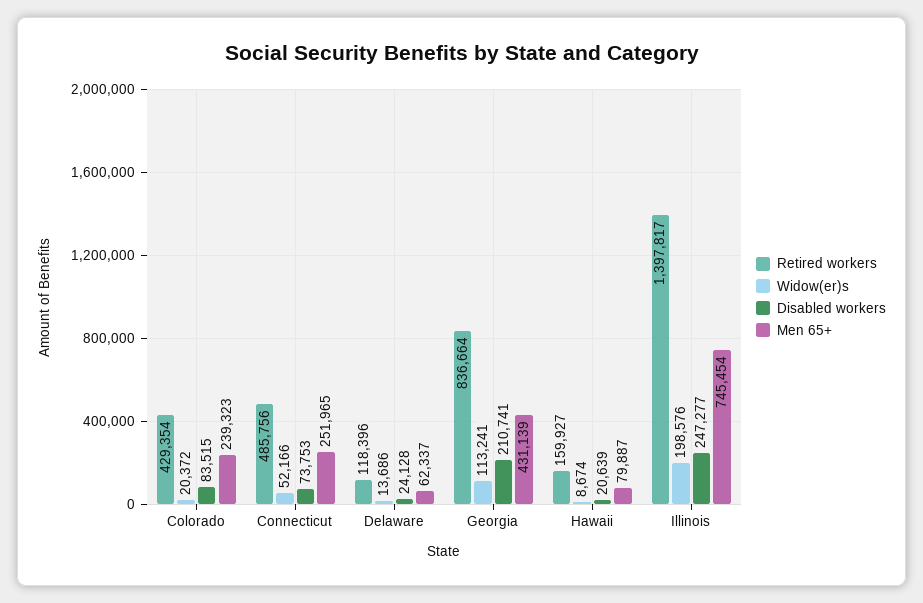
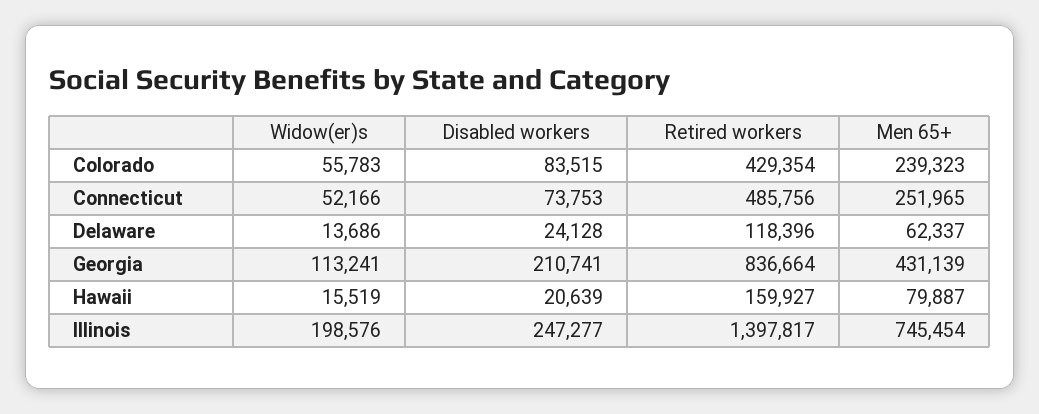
  {
    "Retired workers": {
      "Colorado": 429354,
      "Connecticut": 485756,
      "Delaware": 118396,
      "Georgia": 836664,
      "Hawaii": 159927,
      "Illinois": 1397817
    },
    "Widow(er)s": {
-     "Colorado": 20372,
+     "Colorado": 55783,
      "Connecticut": 52166,
      "Delaware": 13686,
      "Georgia": 113241,
-     "Hawaii": 8674,
+     "Hawaii": 15519,
      "Illinois": 198576
    },
    "Disabled workers": {
      "Colorado": 83515,
      "Connecticut": 73753,
      "Delaware": 24128,
      "Georgia": 210741,
      "Hawaii": 20639,
      "Illinois": 247277
    },
    "Men 65+": {
      "Colorado": 239323,
      "Connecticut": 251965,
      "Delaware": 62337,
      "Georgia": 431139,
      "Hawaii": 79887,
      "Illinois": 745454
    }
  }

